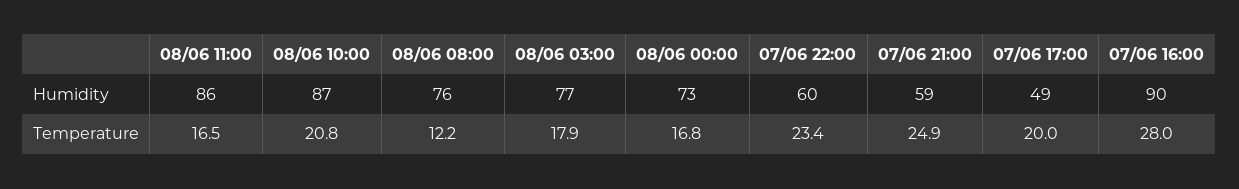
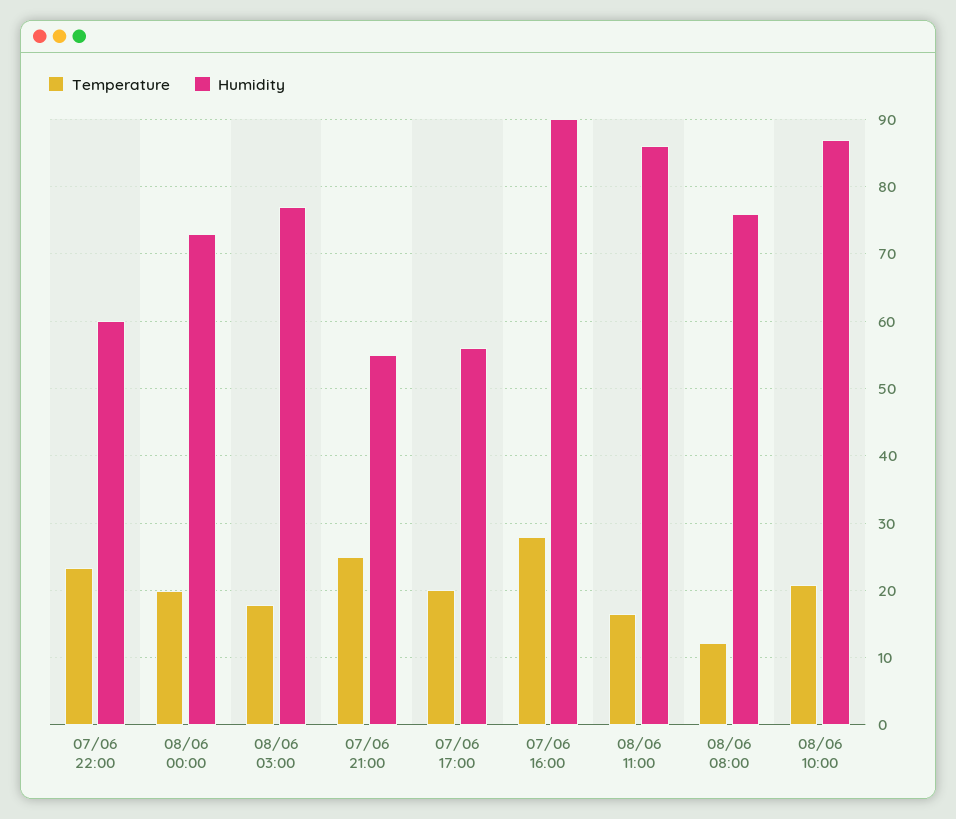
  {
    "Humidity": {
      "08/06 11:00": 86,
      "08/06 10:00": 87,
      "08/06 08:00": 76,
      "08/06 03:00": 77,
      "08/06 00:00": 73,
      "07/06 22:00": 60,
-     "07/06 21:00": 59,
+     "07/06 21:00": 55,
-     "07/06 17:00": 49,
+     "07/06 17:00": 56,
      "07/06 16:00": 90
    },
    "Temperature": {
      "08/06 11:00": 16.5,
      "08/06 10:00": 20.8,
      "08/06 08:00": 12.2,
      "08/06 03:00": 17.9,
-     "08/06 00:00": 16.8,
+     "08/06 00:00": 20,
      "07/06 22:00": 23.4,
      "07/06 21:00": 24.9,
      "07/06 17:00": 20,
      "07/06 16:00": 28
    }
  }

